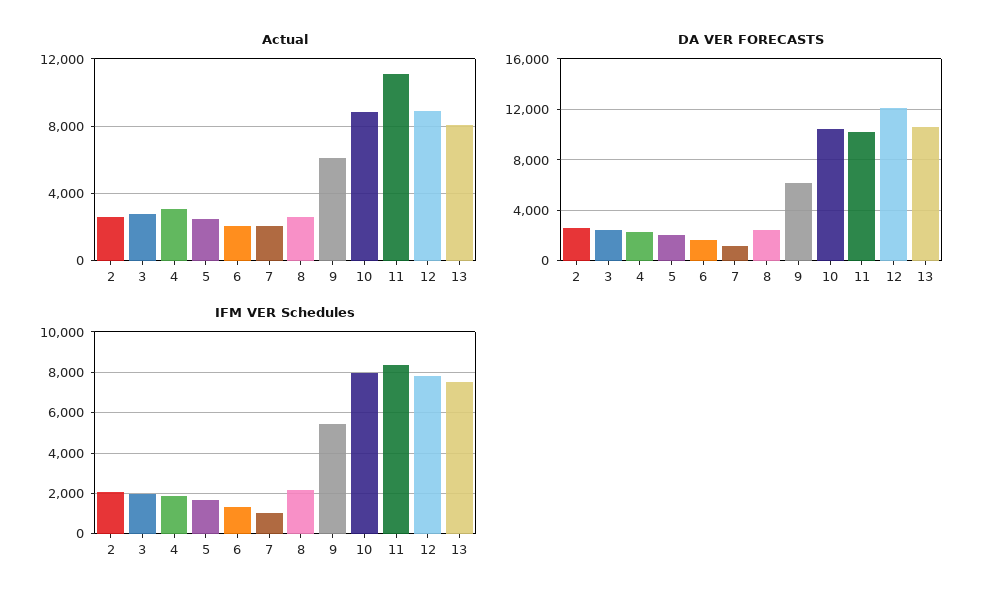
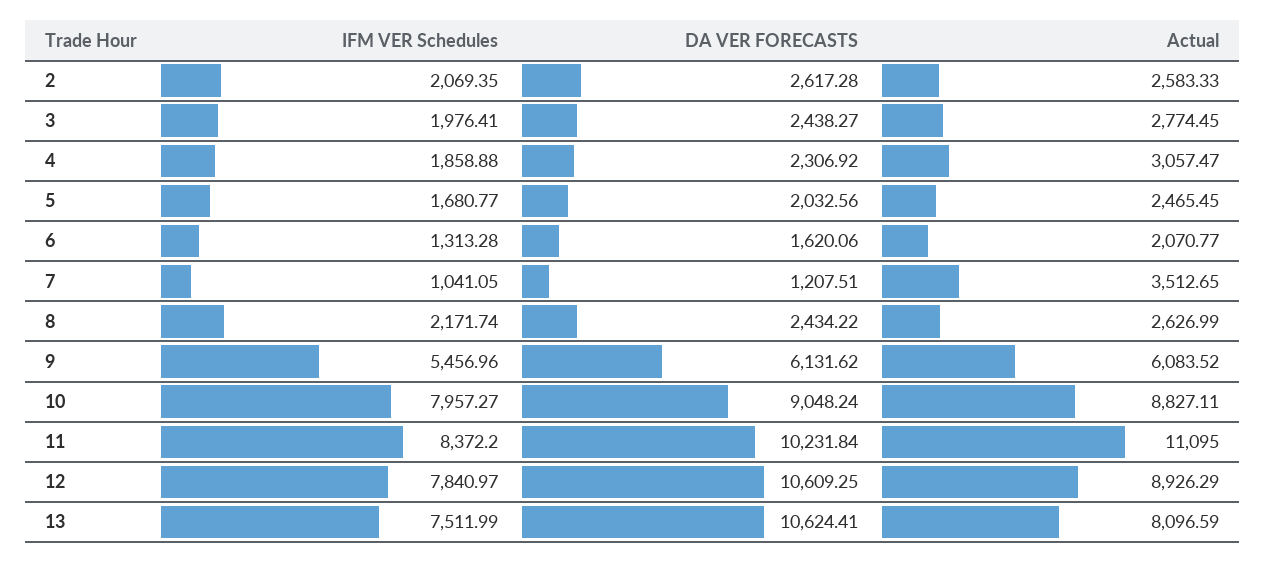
  {
    "Actual": {
      "2": 2583.33,
      "3": 2774.45,
      "4": 3057.47,
      "5": 2465.45,
      "6": 2070.77,
-     "7": 2000,
+     "7": 3512.65,
      "8": 2626.99,
      "9": 6083.52,
      "10": 8827.11,
      "11": 11095,
      "12": 8926.29,
      "13": 8096.59
    },
    "DA VER FORECASTS": {
      "2": 2617.28,
      "3": 2438.27,
      "4": 2306.92,
      "5": 2032.56,
      "6": 1620.06,
      "7": 1207.51,
      "8": 2434.22,
      "9": 6131.62,
-     "10": 10500,
+     "10": 9048.24,
      "11": 10231.84,
-     "12": 12000,
+     "12": 10609.25,
      "13": 10624.41
    },
    "IFM VER Schedules": {
      "2": 2069.35,
      "3": 1976.41,
      "4": 1858.88,
      "5": 1680.77,
      "6": 1313.28,
      "7": 1041.05,
      "8": 2171.74,
      "9": 5456.96,
      "10": 7957.27,
      "11": 8372.2,
      "12": 7840.97,
      "13": 7511.99
    }
  }

